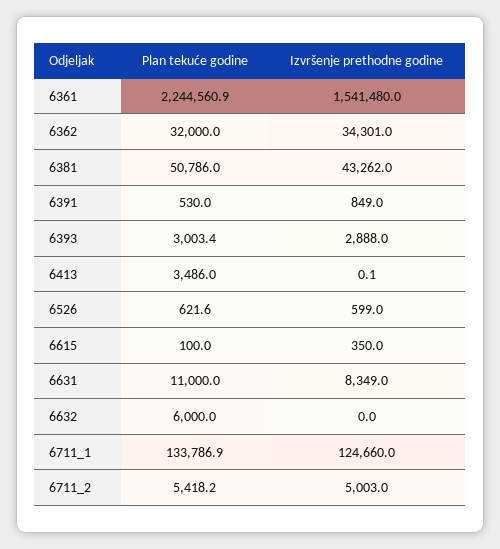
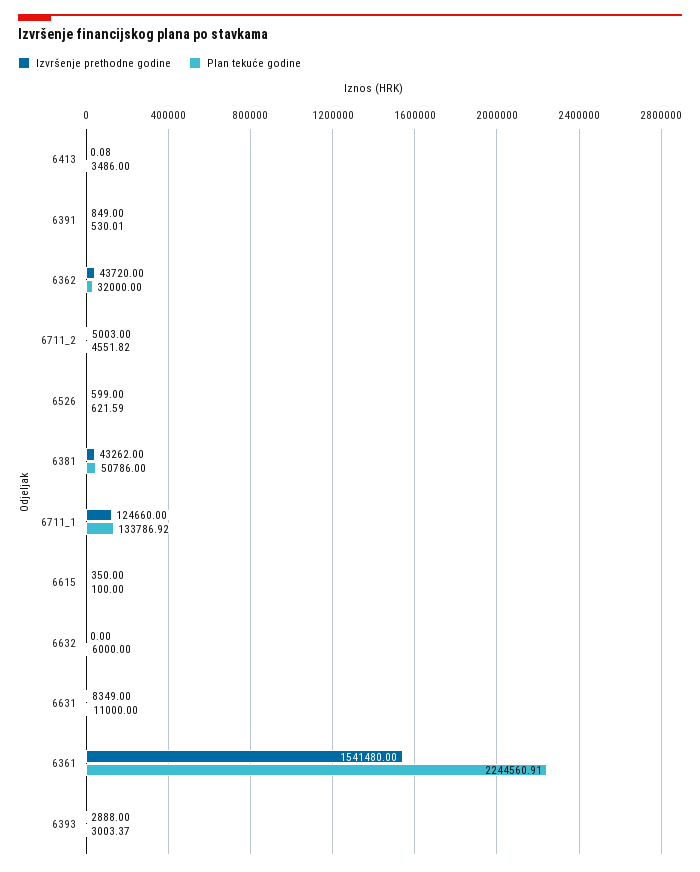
  {
    "Plan tekuće godine": {
      "6361": 2244560.91,
      "6362": 32000,
      "6381": 50786,
      "6391": 530.01,
      "6393": 3003.37,
      "6413": 3486,
      "6526": 621.59,
      "6615": 100,
      "6631": 11000,
      "6632": 6000,
      "6711_1": 133786.92,
-     "6711_2": 5418.2
+     "6711_2": 4551.82
    },
    "Izvršenje prethodne godine": {
      "6361": 1541480,
-     "6362": 34301,
+     "6362": 43720,
      "6381": 43262,
      "6391": 849,
      "6393": 2888,
      "6413": 0.08,
      "6526": 599,
      "6615": 350,
      "6631": 8349,
      "6632": 0,
      "6711_1": 124660,
      "6711_2": 5003
    }
  }

